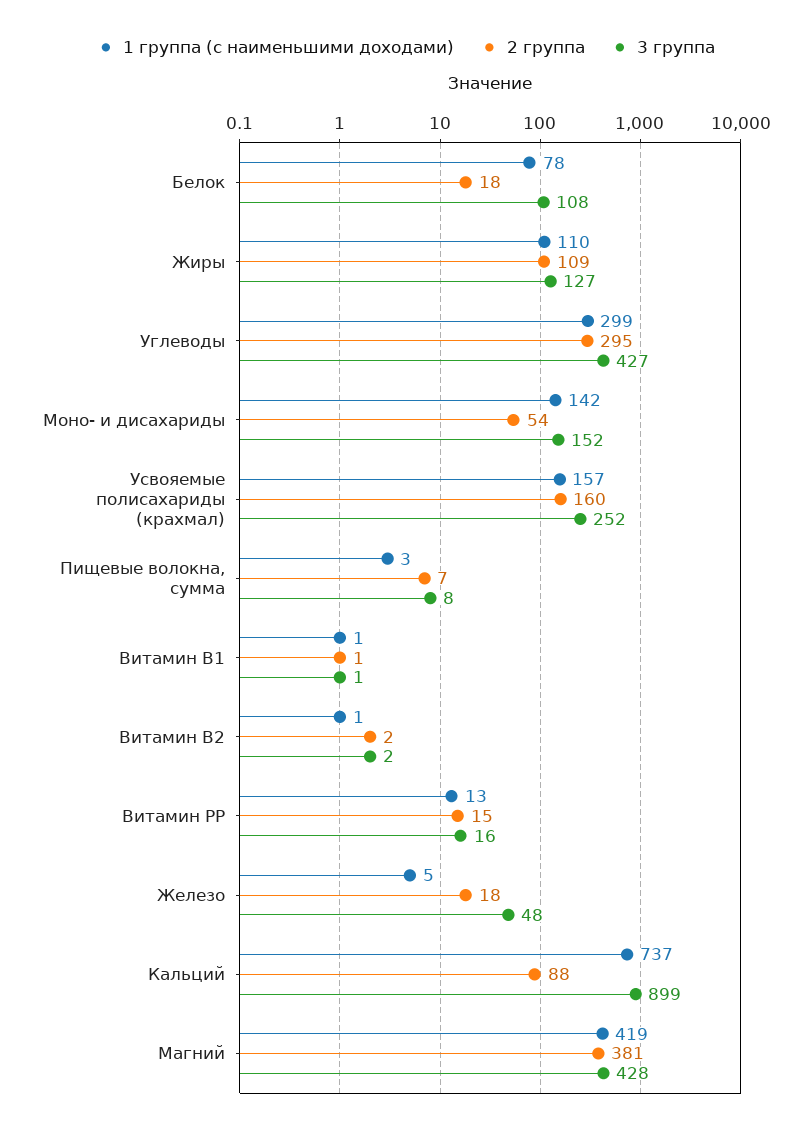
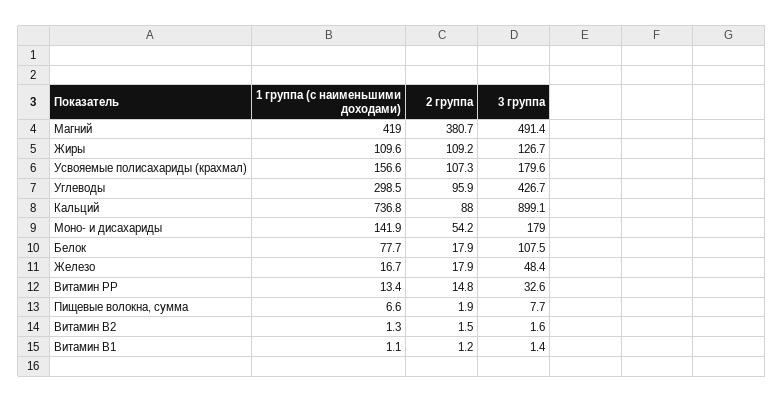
  {
    "1 группа (с наименьшими доходами)": {
      "Белок": 77.7,
      "Жиры": 109.6,
      "Углеводы": 298.5,
      "Моно- и дисахариды": 141.9,
      "Усвояемые полисахариды (крахмал)": 156.6,
-     "Пищевые волокна, сумма": 3,
+     "Пищевые волокна, сумма": 6.6,
      "Витамин В1": 1.1,
      "Витамин В2": 1.3,
      "Витамин РР": 13.4,
-     "Железо": 5,
+     "Железо": 16.7,
      "Кальций": 736.8,
      "Магний": 419
    },
    "2 группа": {
      "Белок": 17.9,
      "Жиры": 109.2,
-     "Углеводы": 295,
+     "Углеводы": 95.9,
      "Моно- и дисахариды": 54.2,
-     "Усвояемые полисахариды (крахмал)": 160,
+     "Усвояемые полисахариды (крахмал)": 107.3,
-     "Пищевые волокна, сумма": 7,
+     "Пищевые волокна, сумма": 1.9,
      "Витамин В1": 1.2,
      "Витамин В2": 1.5,
      "Витамин РР": 14.8,
      "Железо": 17.9,
      "Кальций": 88,
      "Магний": 380.7
    },
    "3 группа": {
      "Белок": 107.5,
      "Жиры": 126.7,
      "Углеводы": 426.7,
-     "Моно- и дисахариды": 152,
+     "Моно- и дисахариды": 179,
-     "Усвояемые полисахариды (крахмал)": 252,
+     "Усвояемые полисахариды (крахмал)": 179.6,
      "Пищевые волокна, сумма": 7.7,
      "Витамин В1": 1.4,
      "Витамин В2": 1.6,
-     "Витамин РР": 16,
+     "Витамин РР": 32.6,
      "Железо": 48.4,
      "Кальций": 899.1,
-     "Магний": 428
+     "Магний": 491.4
    }
  }

